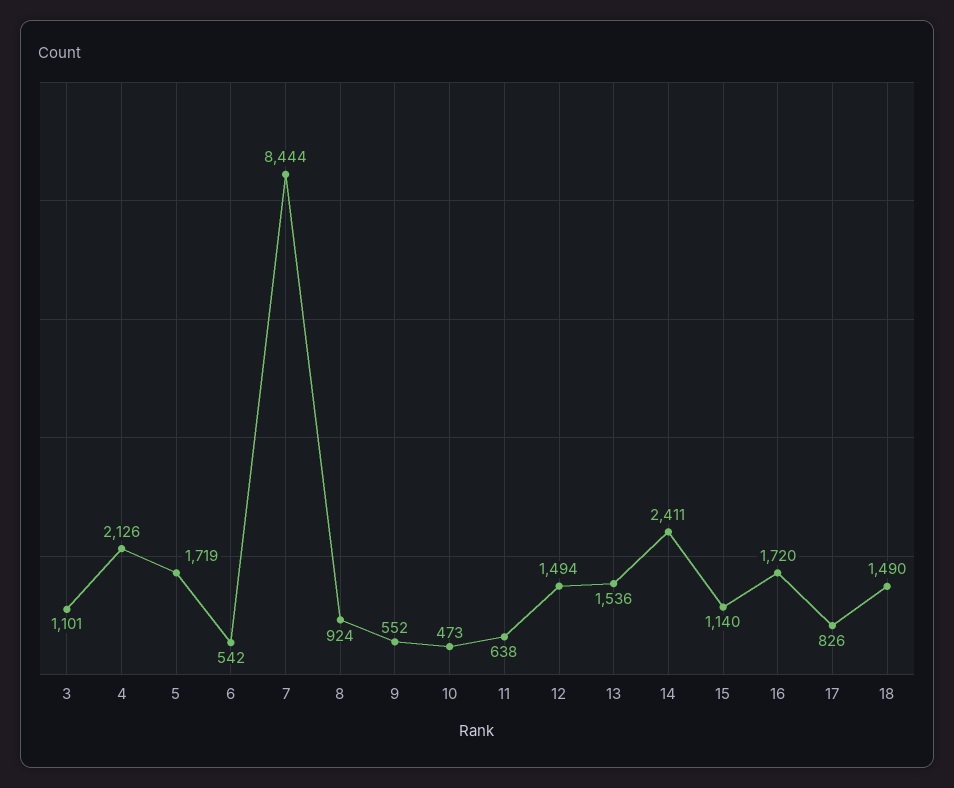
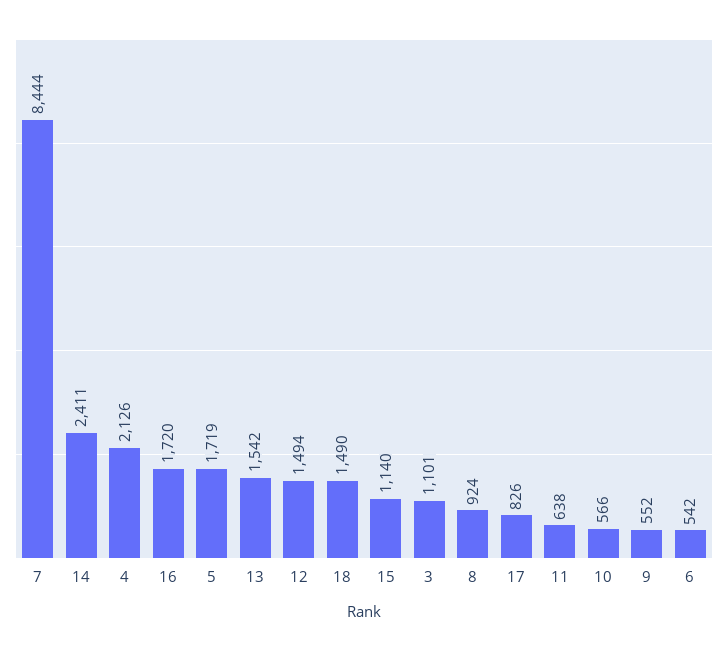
  {
    "3": 1101,
    "4": 2126,
    "5": 1719,
    "6": 542,
    "7": 8444,
    "8": 924,
    "9": 552,
-   "10": 473,
+   "10": 566,
    "11": 638,
    "12": 1494,
-   "13": 1536,
+   "13": 1542,
    "14": 2411,
    "15": 1140,
    "16": 1720,
    "17": 826,
    "18": 1490
  }

